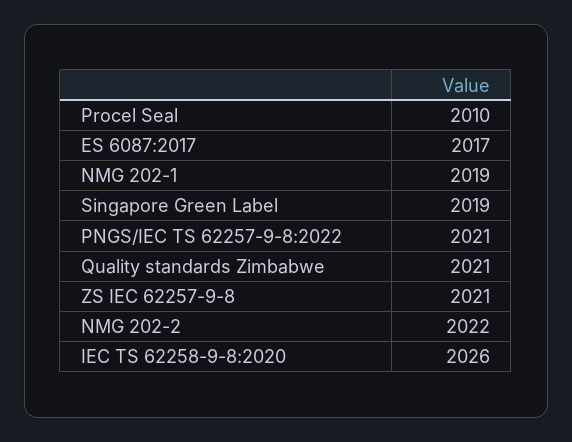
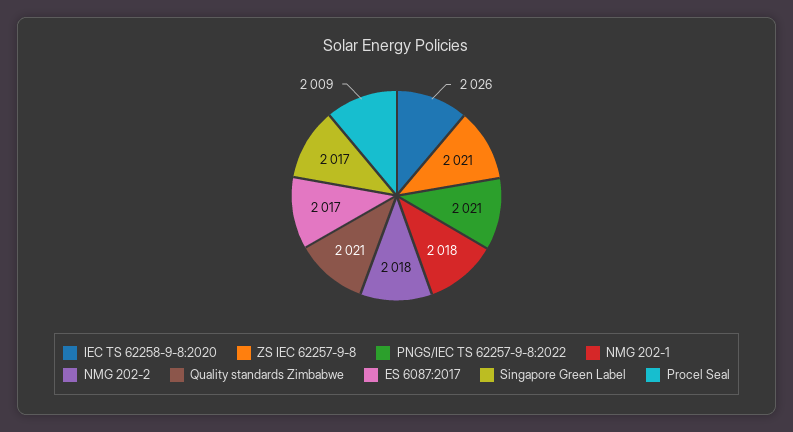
  {
-   "Procel Seal": 2010,
+   "Procel Seal": 2009,
    "ES 6087:2017": 2017,
-   "NMG 202-1": 2019,
+   "NMG 202-1": 2018,
-   "Singapore Green Label": 2019,
+   "Singapore Green Label": 2017,
    "PNGS/IEC TS 62257-9-8:2022": 2021,
    "Quality standards Zimbabwe": 2021,
    "ZS IEC 62257-9-8": 2021,
-   "NMG 202-2": 2022,
+   "NMG 202-2": 2018,
    "IEC TS 62258-9-8:2020": 2026
  }

